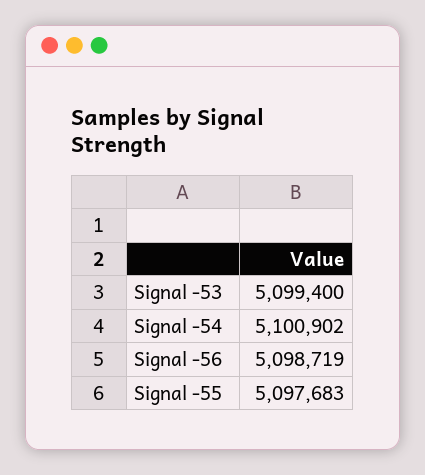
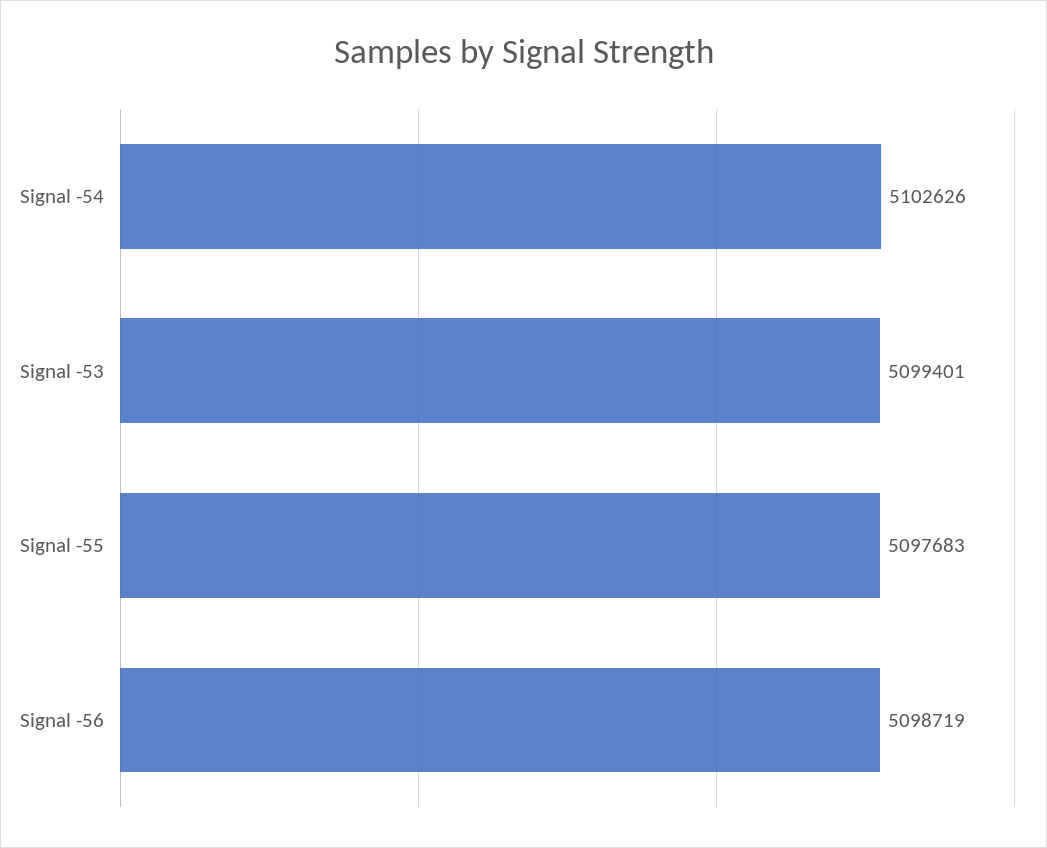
  {
-   "Signal -53": 5099400,
+   "Signal -53": 5099401,
-   "Signal -54": 5100902,
+   "Signal -54": 5102626,
    "Signal -56": 5098719,
    "Signal -55": 5097683
  }

